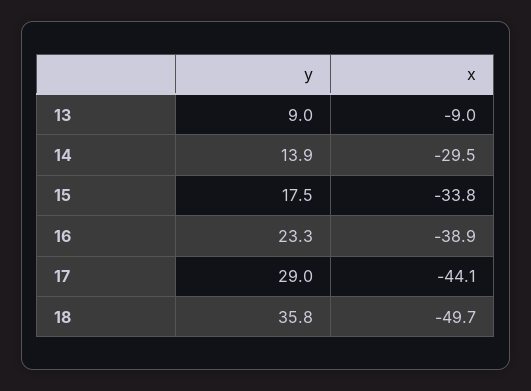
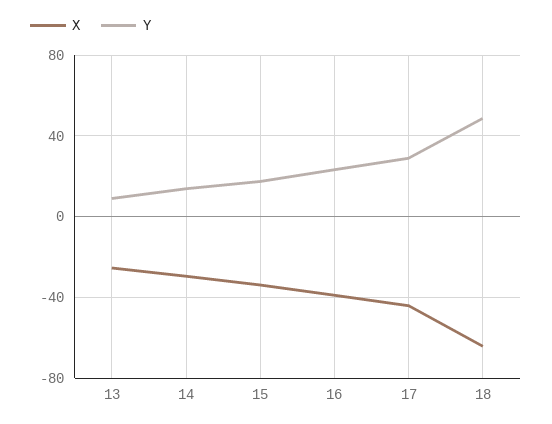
  {
    "y": {
      "13": 9,
      "14": 13.9,
      "15": 17.5,
      "16": 23.3,
      "17": 29,
-     "18": 35.8
+     "18": 50
    },
    "x": {
-     "13": -9,
+     "13": -25,
      "14": -29.5,
      "15": -33.8,
      "16": -38.9,
      "17": -44.1,
-     "18": -49.7
+     "18": -65
    }
  }

